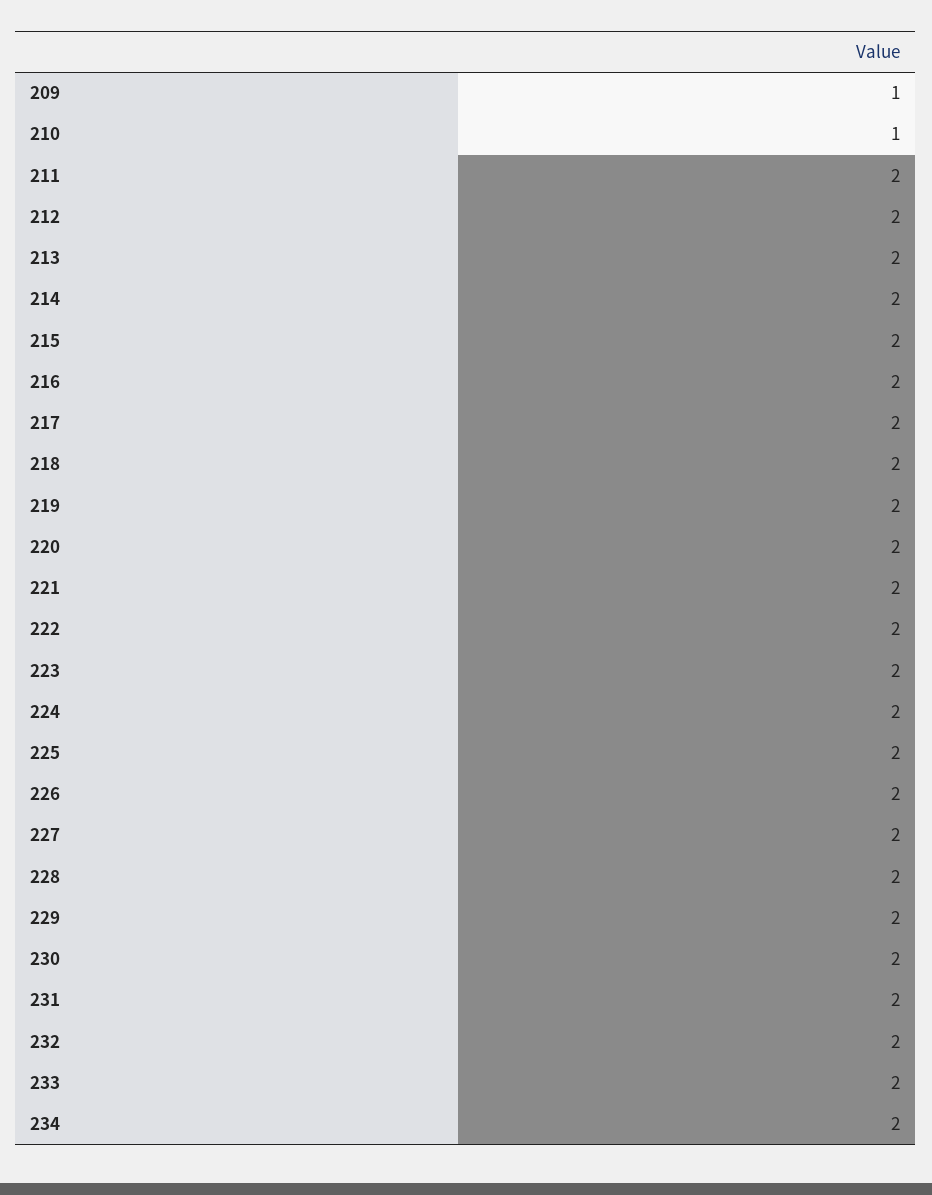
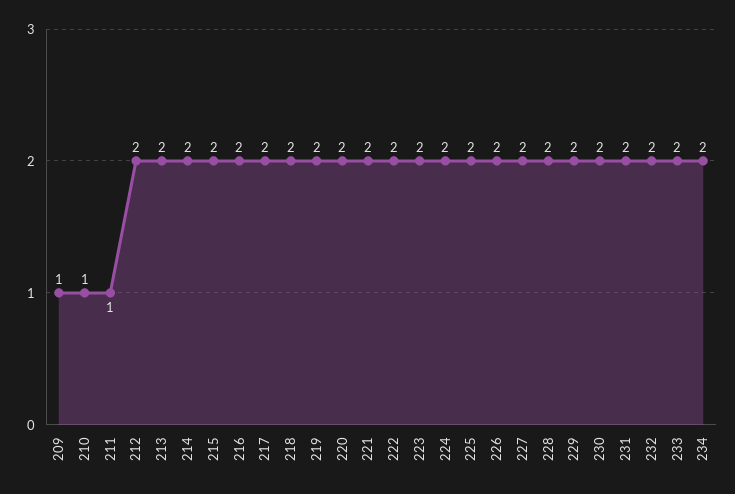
  {
    "209": 1,
    "210": 1,
-   "211": 2,
+   "211": 1,
    "212": 2,
    "213": 2,
    "214": 2,
    "215": 2,
    "216": 2,
    "217": 2,
    "218": 2,
    "219": 2,
    "220": 2,
    "221": 2,
    "222": 2,
    "223": 2,
    "224": 2,
    "225": 2,
    "226": 2,
    "227": 2,
    "228": 2,
    "229": 2,
    "230": 2,
    "231": 2,
    "232": 2,
    "233": 2,
    "234": 2
  }

